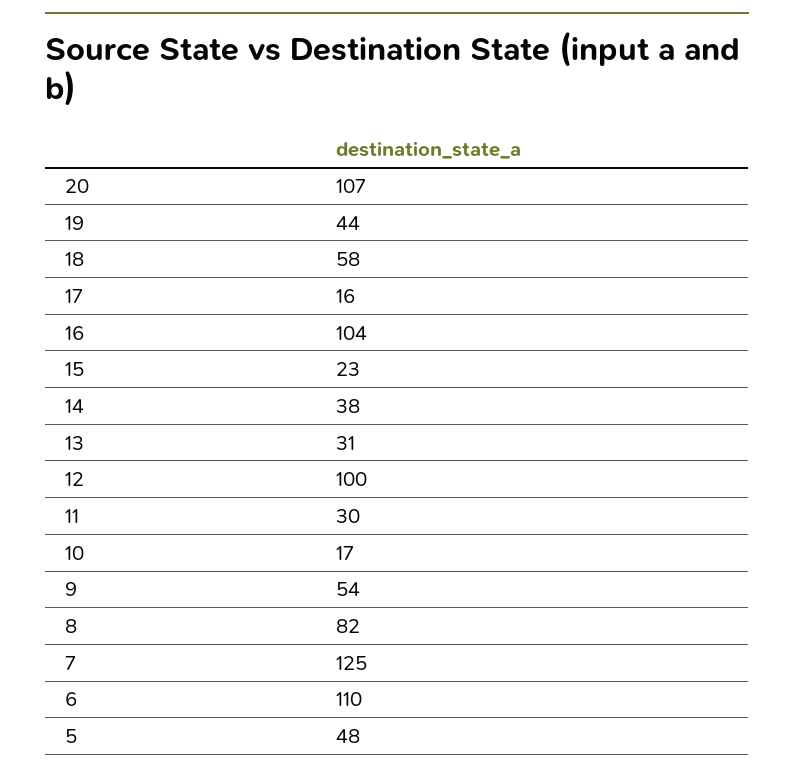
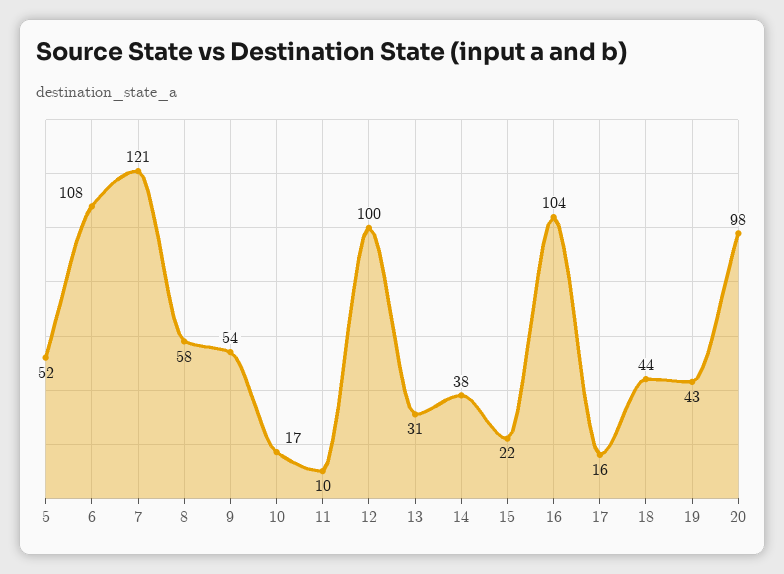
  {
-   "20": 107,
+   "20": 98,
-   "19": 44,
+   "19": 43,
-   "18": 58,
+   "18": 44,
    "17": 16,
    "16": 104,
-   "15": 23,
+   "15": 22,
    "14": 38,
    "13": 31,
    "12": 100,
-   "11": 30,
+   "11": 10,
    "10": 17,
    "9": 54,
-   "8": 82,
+   "8": 58,
-   "7": 125,
+   "7": 121,
-   "6": 110,
+   "6": 108,
-   "5": 48
+   "5": 52
  }

